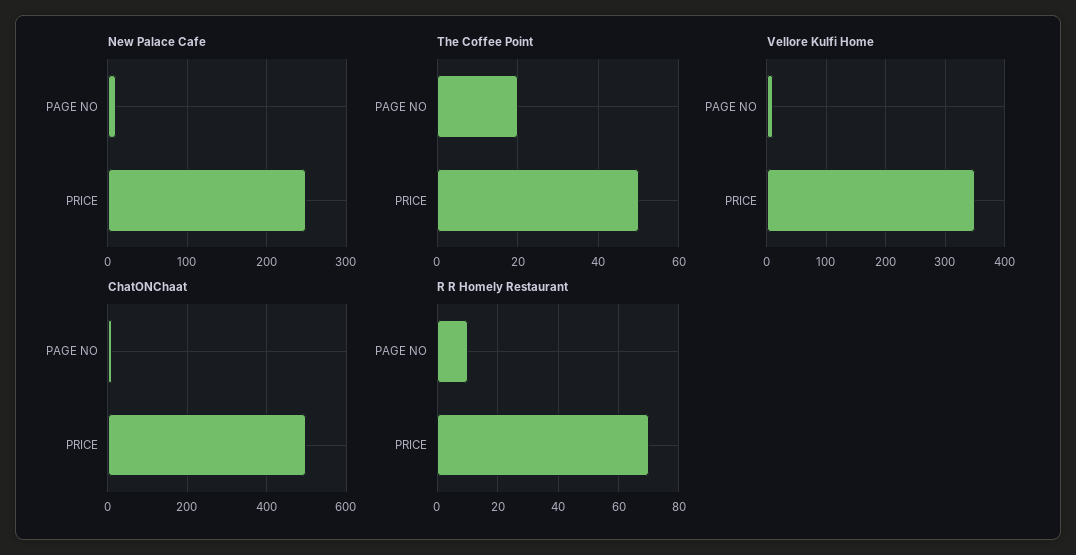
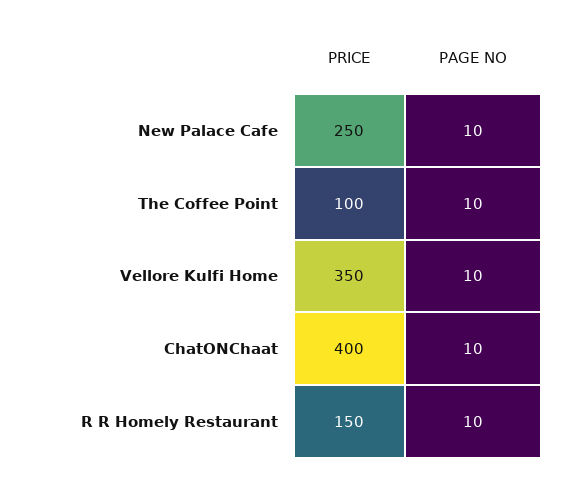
  {
    "New Palace Cafe": {
      "PAGE NO": 10,
      "PRICE": 250
    },
    "The Coffee Point": {
-     "PAGE NO": 20,
+     "PAGE NO": 10,
-     "PRICE": 50
+     "PRICE": 100
    },
    "Vellore Kulfi Home": {
      "PAGE NO": 10,
      "PRICE": 350
    },
    "ChatONChaat": {
      "PAGE NO": 10,
-     "PRICE": 500
+     "PRICE": 400
    },
    "R R Homely Restaurant": {
      "PAGE NO": 10,
-     "PRICE": 70
+     "PRICE": 150
    }
  }

